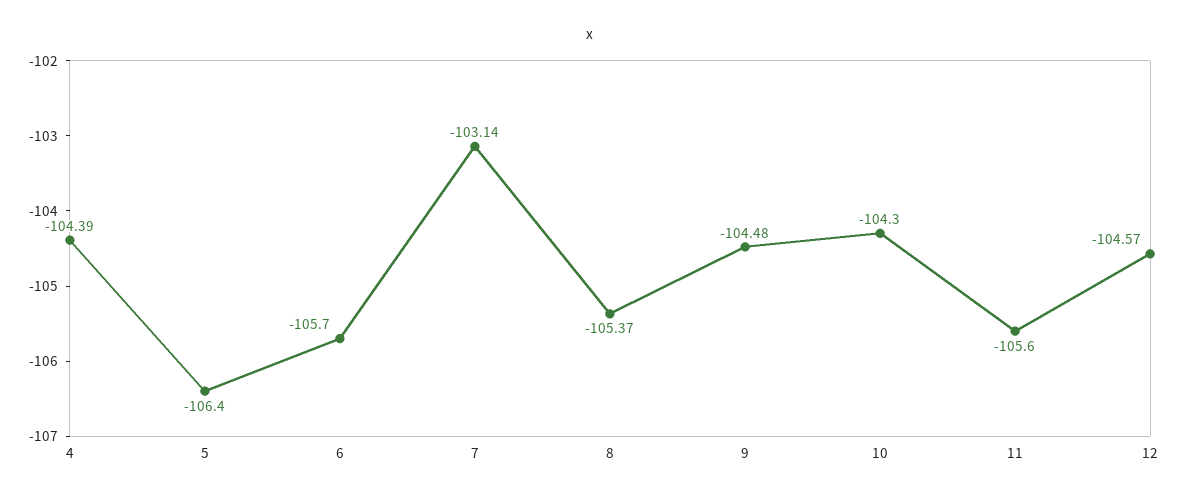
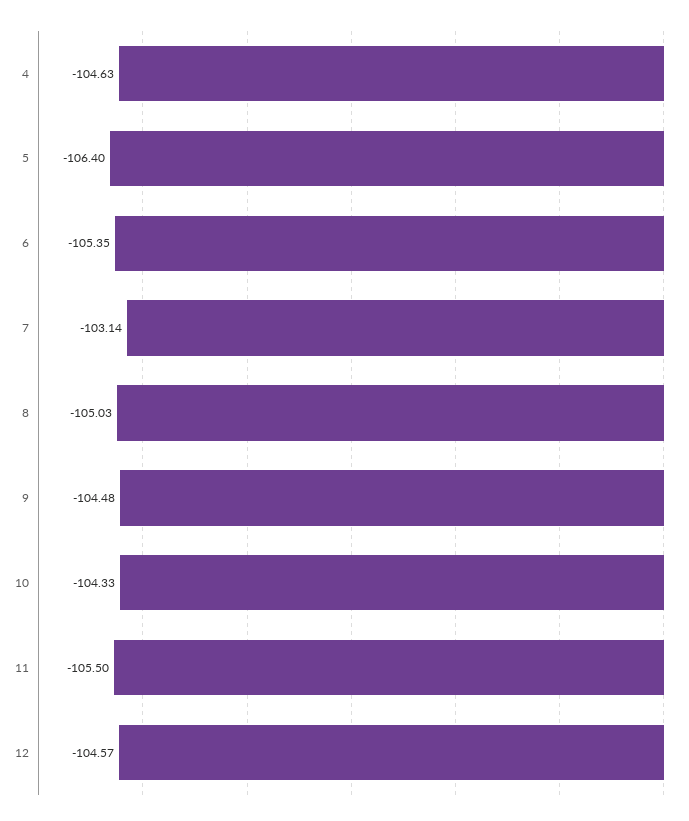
  {
-   "4": -104.39,
+   "4": -104.63,
    "5": -106.4,
-   "6": -105.7,
+   "6": -105.35,
    "7": -103.14,
-   "8": -105.37,
+   "8": -105.03,
    "9": -104.48,
-   "10": -104.3,
+   "10": -104.33,
-   "11": -105.6,
+   "11": -105.5,
    "12": -104.57
  }

